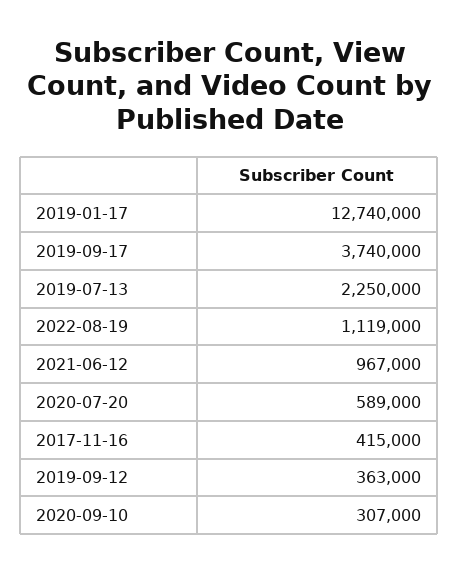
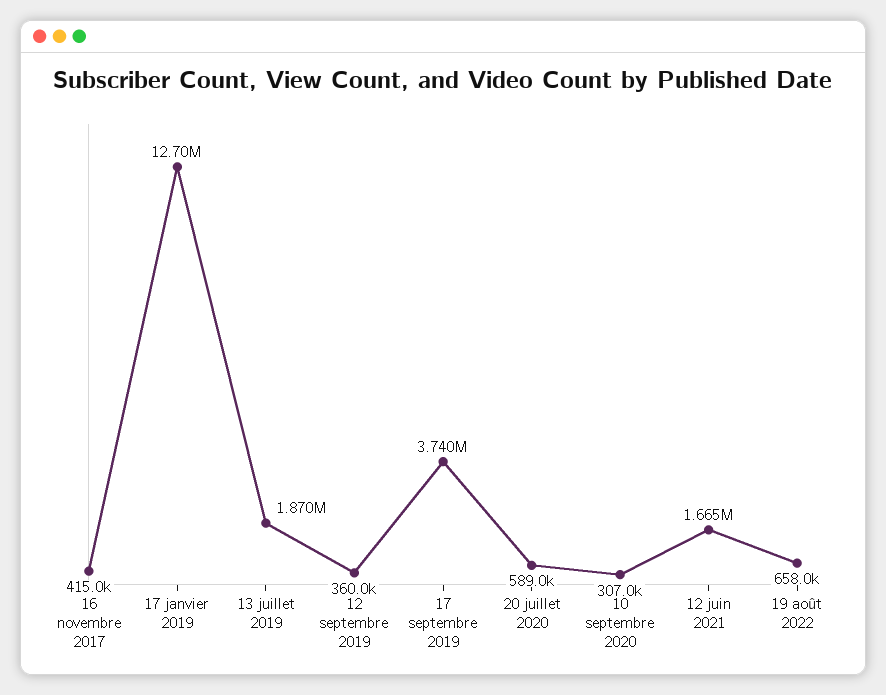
  {
-   "2019-01-17": 12740000,
+   "2019-01-17": 12700000,
    "2019-09-17": 3740000,
-   "2019-07-13": 2250000,
+   "2019-07-13": 1870000,
-   "2022-08-19": 1119000,
+   "2022-08-19": 658000,
-   "2021-06-12": 967000,
+   "2021-06-12": 1665000,
    "2020-07-20": 589000,
    "2017-11-16": 415000,
-   "2019-09-12": 363000,
+   "2019-09-12": 360000,
    "2020-09-10": 307000
  }

